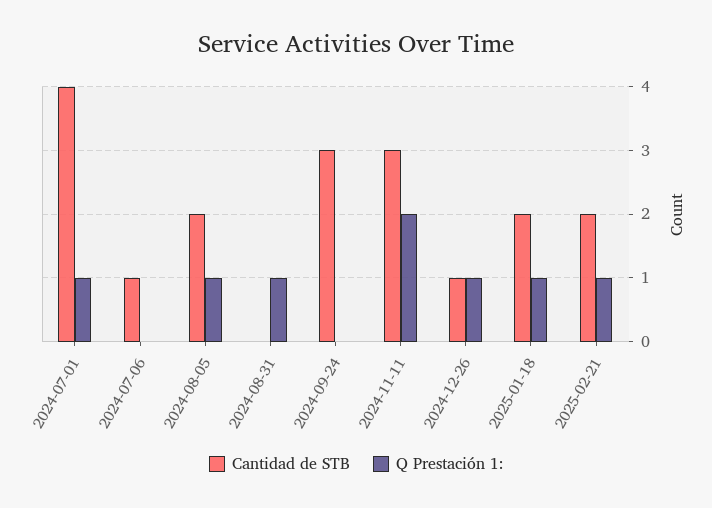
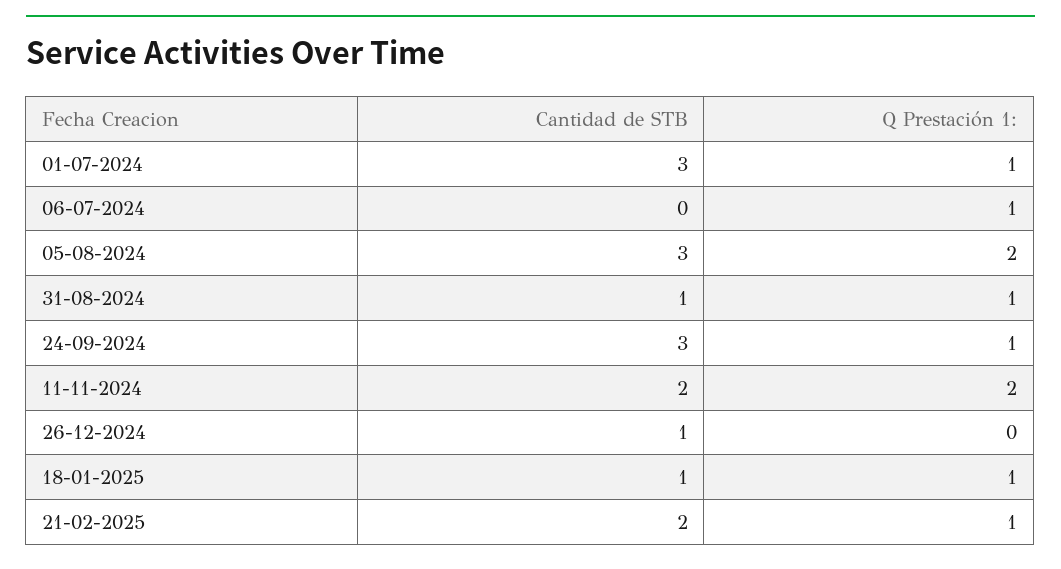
  {
    "Cantidad de STB": {
-     "2024-07-01": 4,
+     "2024-07-01": 3,
-     "2024-07-06": 1,
+     "2024-07-06": 0,
-     "2024-08-05": 2,
+     "2024-08-05": 3,
-     "2024-08-31": 0,
+     "2024-08-31": 1,
      "2024-09-24": 3,
-     "2024-11-11": 3,
+     "2024-11-11": 2,
      "2024-12-26": 1,
-     "2025-01-18": 2,
+     "2025-01-18": 1,
      "2025-02-21": 2
    },
    "Q Prestación 1:": {
      "2024-07-01": 1,
-     "2024-07-06": 0,
+     "2024-07-06": 1,
-     "2024-08-05": 1,
+     "2024-08-05": 2,
      "2024-08-31": 1,
-     "2024-09-24": 0,
+     "2024-09-24": 1,
      "2024-11-11": 2,
-     "2024-12-26": 1,
+     "2024-12-26": 0,
      "2025-01-18": 1,
      "2025-02-21": 1
    }
  }

